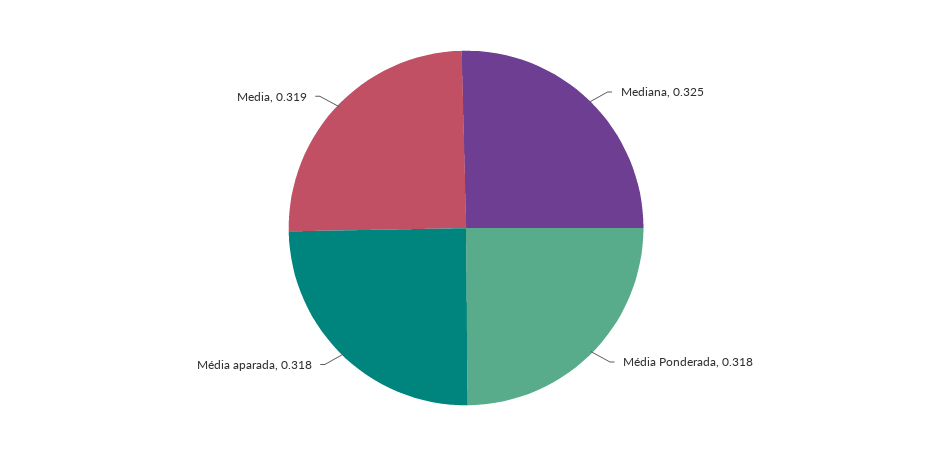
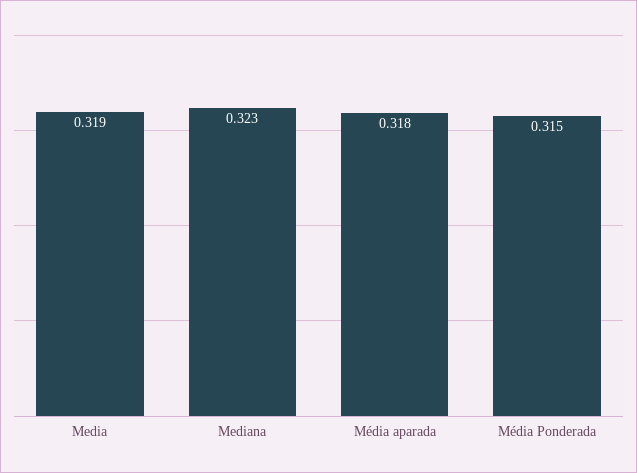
  {
-   "Mediana": 0.325,
+   "Mediana": 0.323,
-   "Média Ponderada": 0.318,
+   "Média Ponderada": 0.315,
    "Média aparada": 0.318,
    "Media": 0.319
  }

